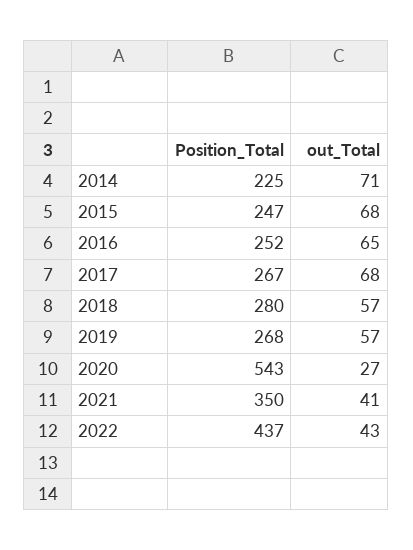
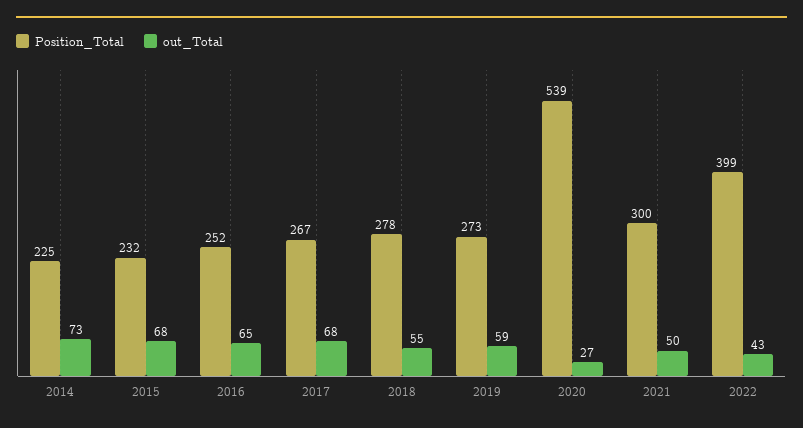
  {
    "Position_Total": {
      "2014": 225,
-     "2015": 247,
+     "2015": 232,
      "2016": 252,
      "2017": 267,
-     "2018": 280,
+     "2018": 278,
-     "2019": 268,
+     "2019": 273,
-     "2020": 543,
+     "2020": 539,
-     "2021": 350,
+     "2021": 300,
-     "2022": 437
+     "2022": 399
    },
    "out_Total": {
-     "2014": 71,
+     "2014": 73,
      "2015": 68,
      "2016": 65,
      "2017": 68,
-     "2018": 57,
+     "2018": 55,
-     "2019": 57,
+     "2019": 59,
      "2020": 27,
-     "2021": 41,
+     "2021": 50,
      "2022": 43
    }
  }

